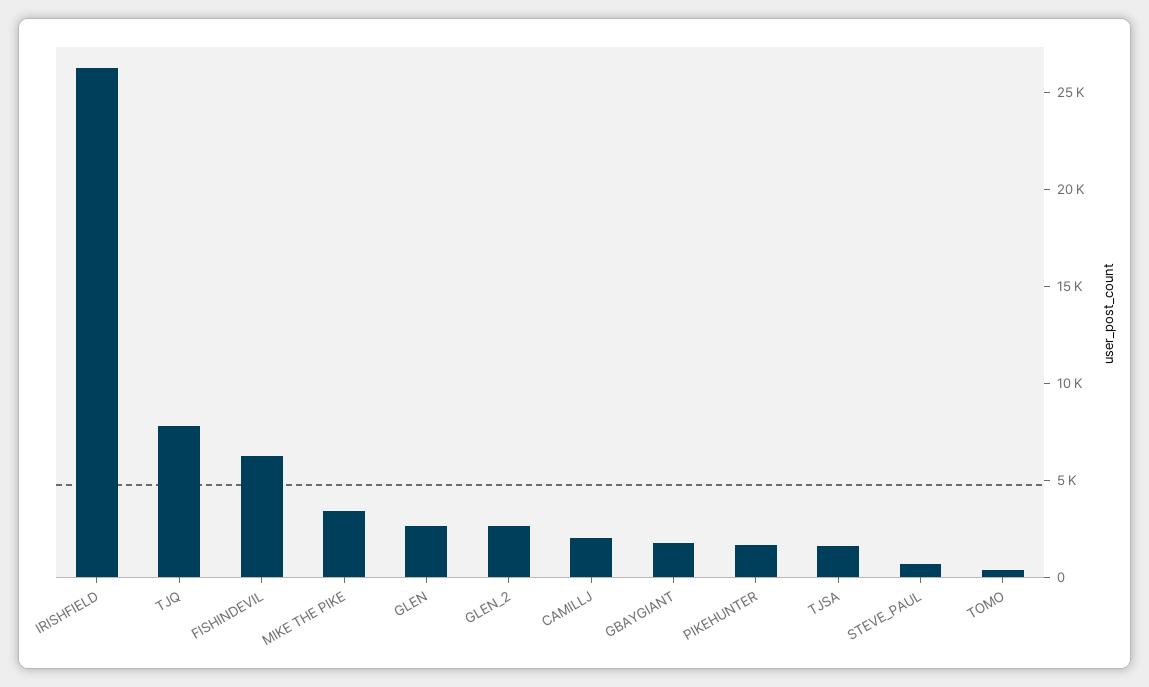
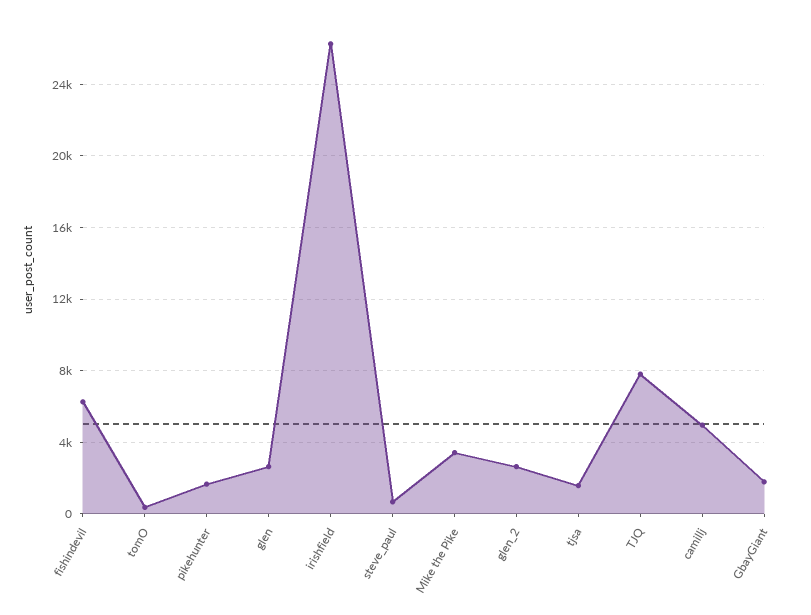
  {
    "IRISHFIELD": 26500,
    "TJQ": 8000,
    "FISHINDEVIL": 6500,
    "MIKE THE PIKE": 3500,
    "GLEN": 2500,
    "GLEN_2": 2500,
-   "CAMILLJ": 2000,
+   "CAMILLJ": 5000,
    "GBAYGIANT": 2000,
    "PIKEHUNTER": 1500,
    "TJSA": 1500,
    "STEVE_PAUL": 500,
    "TOMO": 500
  }

